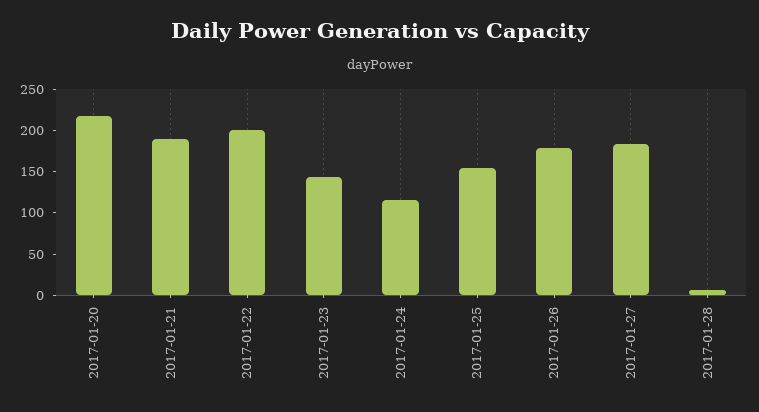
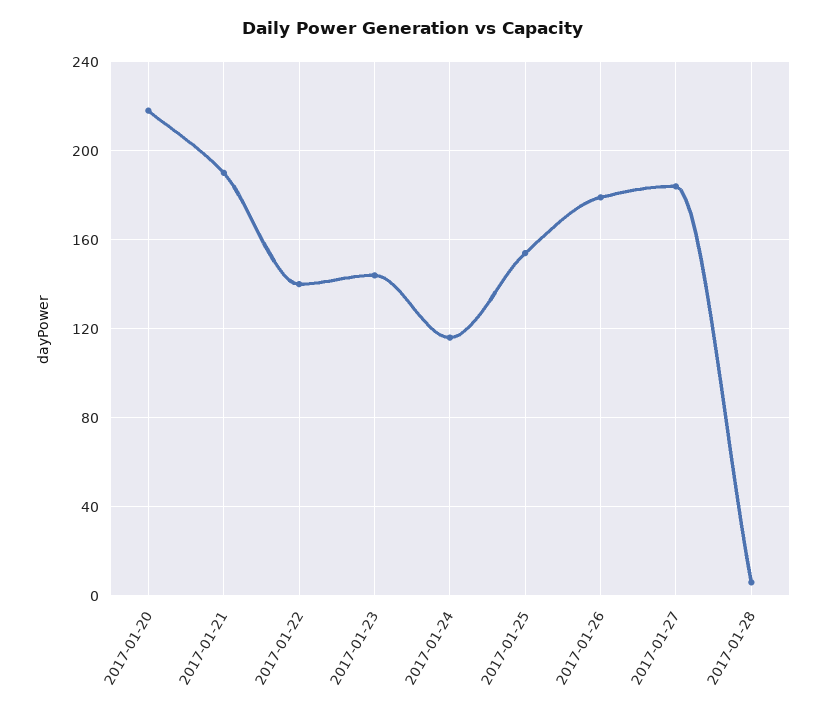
  {
    "2017-01-20": 220,
    "2017-01-21": 190,
-   "2017-01-22": 200,
+   "2017-01-22": 140,
    "2017-01-23": 145,
    "2017-01-24": 115,
    "2017-01-25": 155,
    "2017-01-26": 180,
    "2017-01-27": 185,
    "2017-01-28": 5
  }

